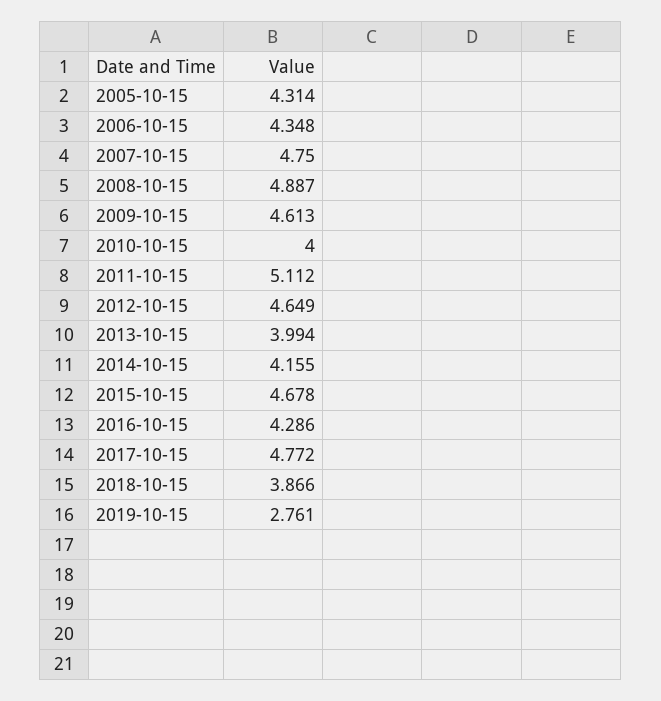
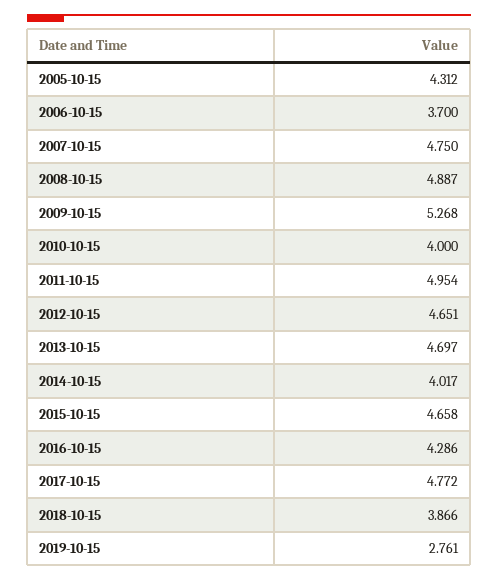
  {
-   "2005-10-15": 4.314,
+   "2005-10-15": 4.312,
-   "2006-10-15": 4.348,
+   "2006-10-15": 3.7,
    "2007-10-15": 4.75,
    "2008-10-15": 4.887,
-   "2009-10-15": 4.613,
+   "2009-10-15": 5.268,
    "2010-10-15": 4,
-   "2011-10-15": 5.112,
+   "2011-10-15": 4.954,
-   "2012-10-15": 4.649,
+   "2012-10-15": 4.651,
-   "2013-10-15": 3.994,
+   "2013-10-15": 4.697,
-   "2014-10-15": 4.155,
+   "2014-10-15": 4.017,
-   "2015-10-15": 4.678,
+   "2015-10-15": 4.658,
    "2016-10-15": 4.286,
    "2017-10-15": 4.772,
    "2018-10-15": 3.866,
    "2019-10-15": 2.761
  }

